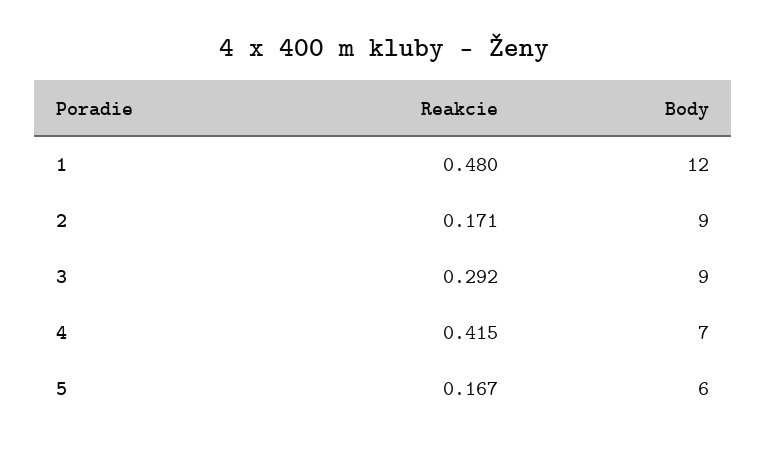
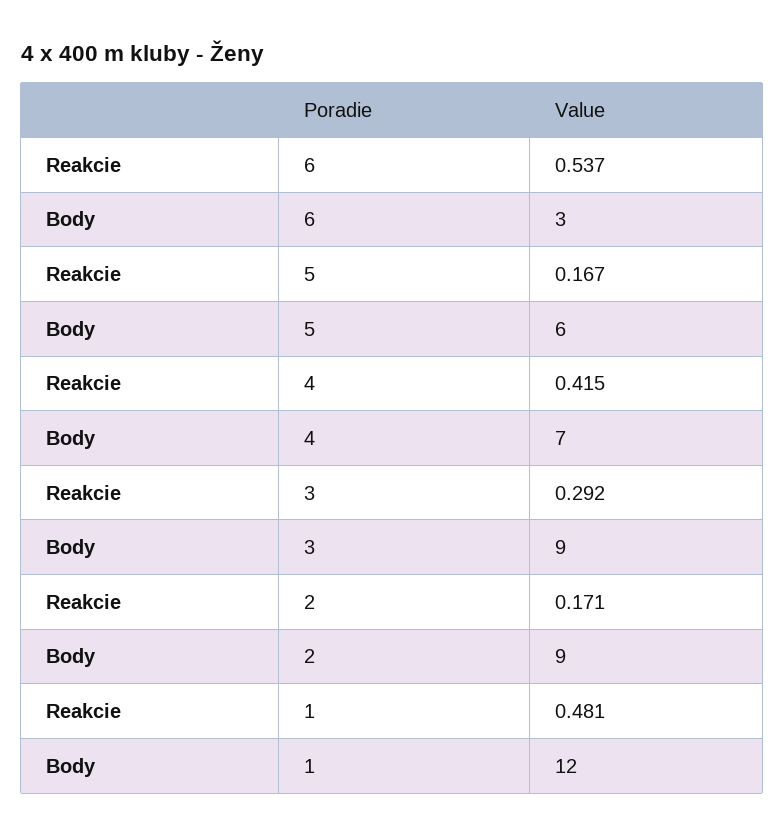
  {
    "Reakcie": {
-     "1": 0.48,
+     "1": 0.481,
      "2": 0.171,
      "3": 0.292,
      "4": 0.415,
-     "5": 0.167
+     "5": 0.167,
+     "6": 0.537
    },
    "Body": {
      "1": 12,
      "2": 9,
      "3": 9,
      "4": 7,
-     "5": 6
+     "5": 6,
+     "6": 3
    }
  }

